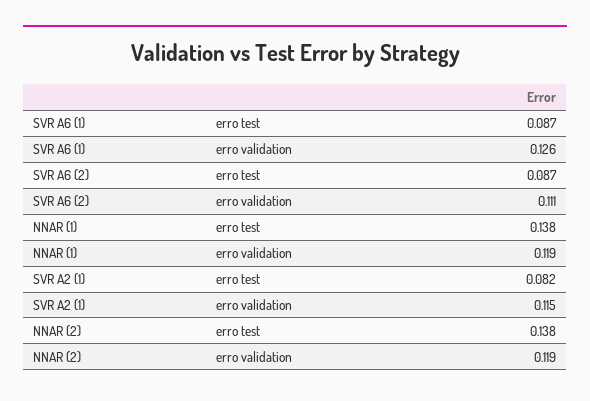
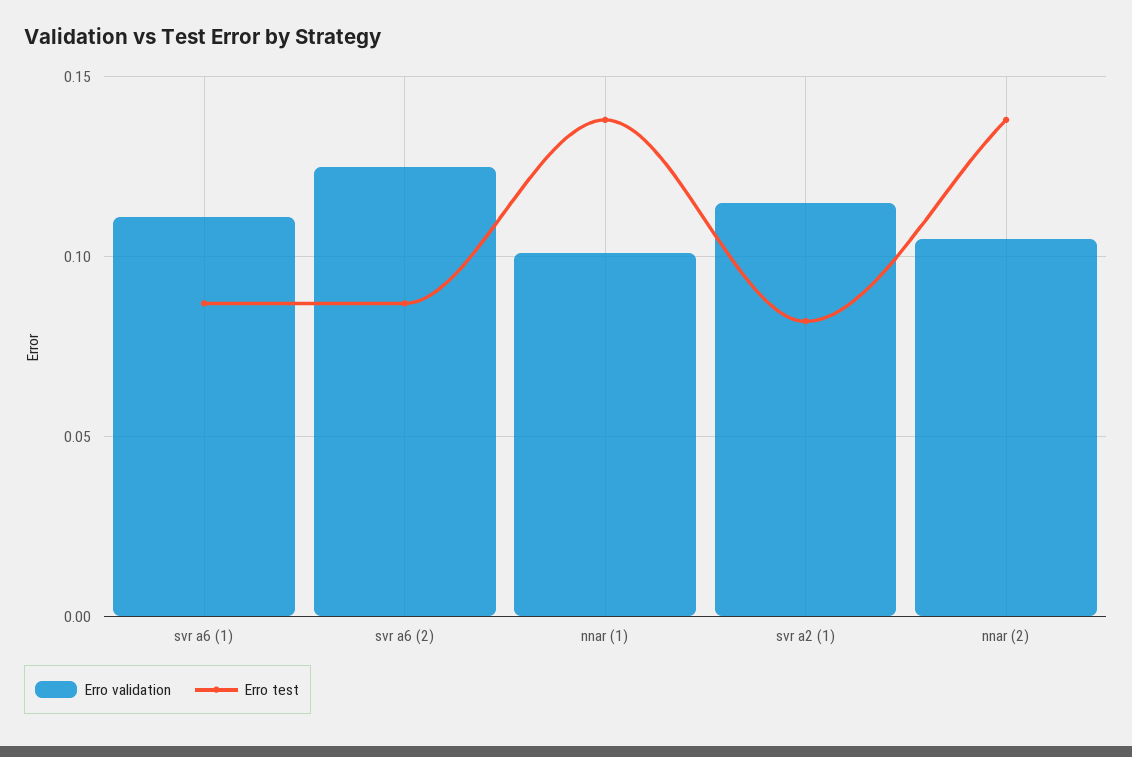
  {
    "erro test": {
      "SVR A6 (1)": 0.087,
      "SVR A6 (2)": 0.087,
      "NNAR (1)": 0.138,
      "SVR A2 (1)": 0.082,
      "NNAR (2)": 0.138
    },
    "erro validation": {
-     "SVR A6 (1)": 0.126,
+     "SVR A6 (1)": 0.11,
-     "SVR A6 (2)": 0.111,
+     "SVR A6 (2)": 0.125,
-     "NNAR (1)": 0.119,
+     "NNAR (1)": 0.1,
      "SVR A2 (1)": 0.115,
-     "NNAR (2)": 0.119
+     "NNAR (2)": 0.105
    }
  }

